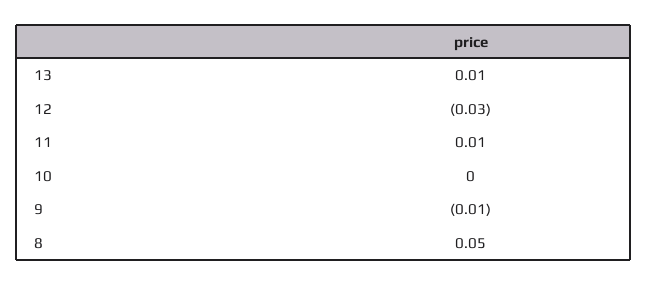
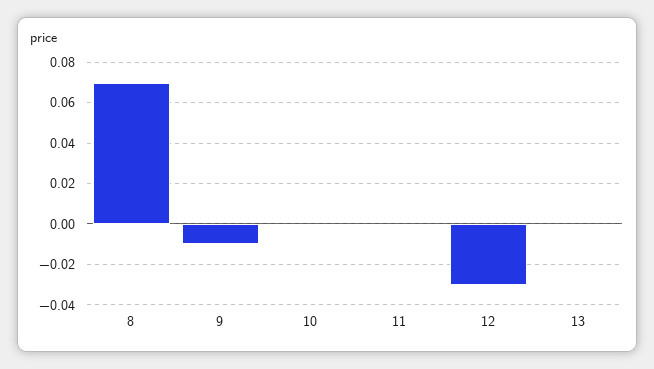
  {
-   "13": 0.01,
+   "13": 0,
    "12": -0.03,
-   "11": 0.01,
+   "11": 0,
    "10": 0,
    "9": -0.01,
-   "8": 0.05
+   "8": 0.07
  }

